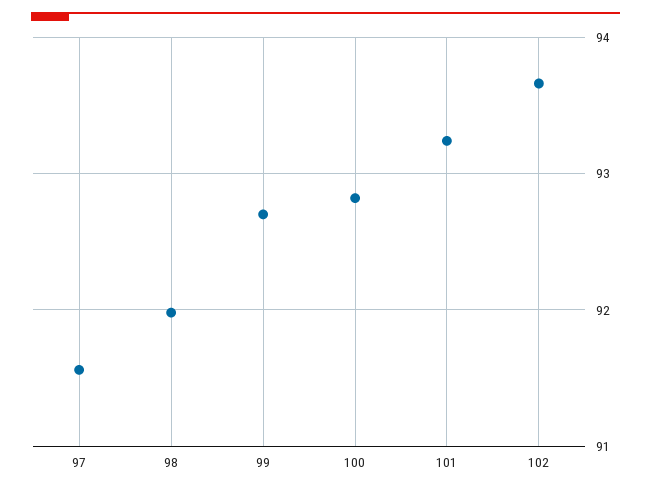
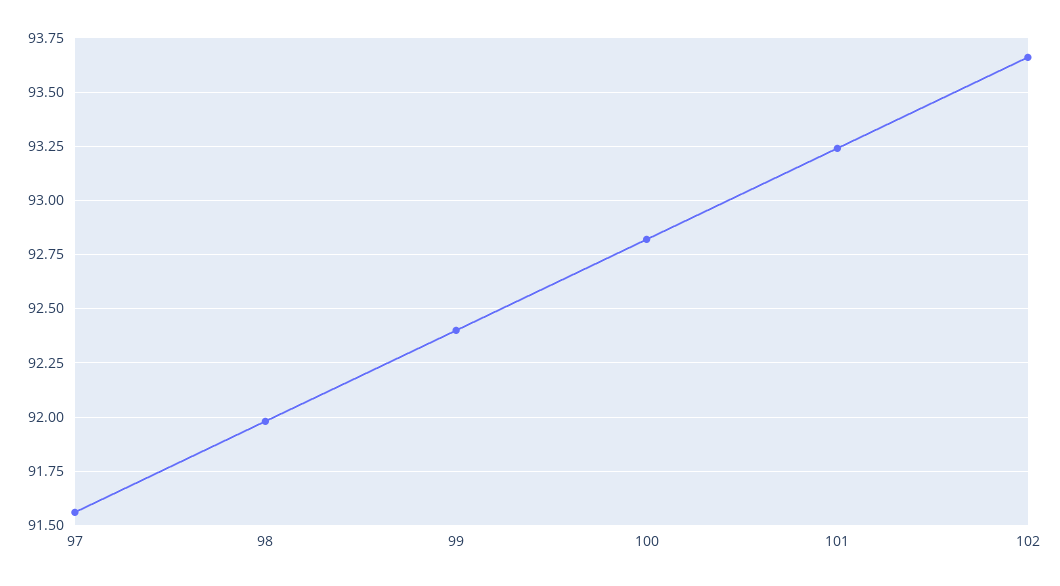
  {
    "97": 91.55,
    "98": 92,
-   "99": 92.7,
+   "99": 92.4,
    "100": 92.8,
    "101": 93.25,
    "102": 93.65
  }

